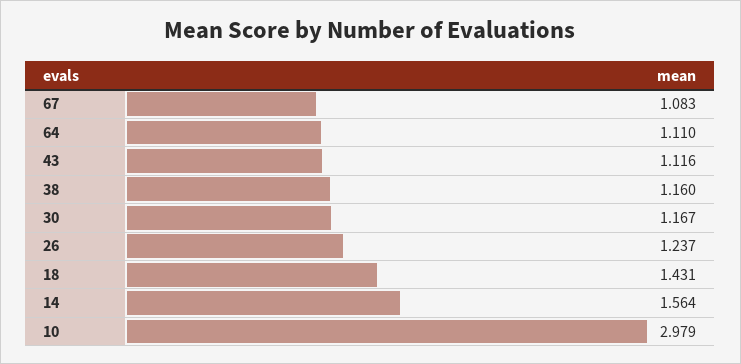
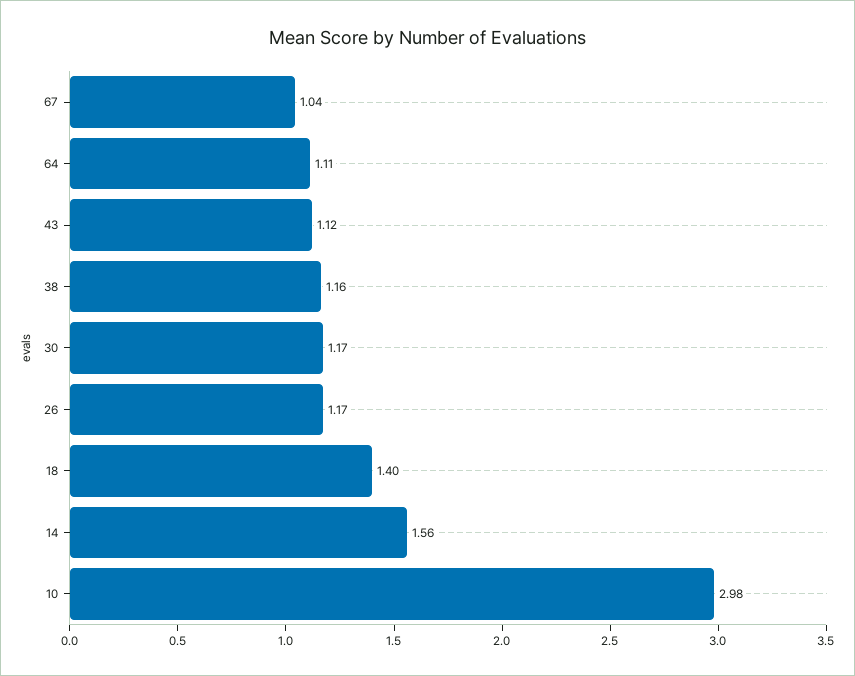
  {
-   "67": 1.083,
+   "67": 1.04,
    "64": 1.11,
    "43": 1.116,
    "38": 1.16,
    "30": 1.167,
-   "26": 1.237,
+   "26": 1.17,
-   "18": 1.431,
+   "18": 1.4,
    "14": 1.564,
    "10": 2.979
  }

